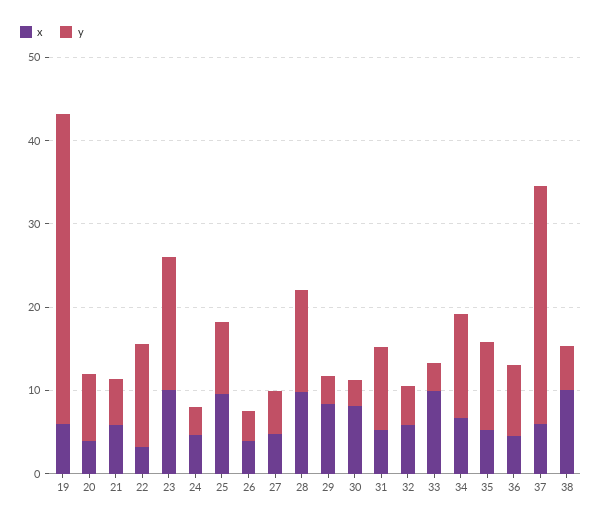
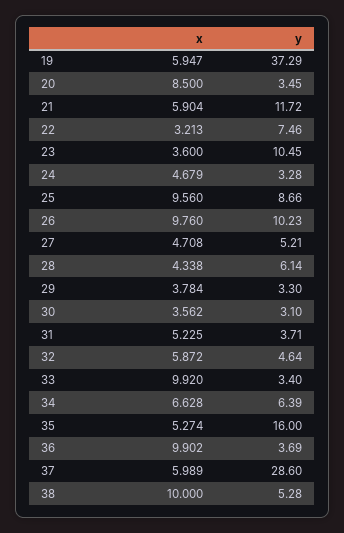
  {
    "x": {
      "19": 5.947,
-     "20": 4,
+     "20": 8.5,
      "21": 5.904,
      "22": 3.213,
-     "23": 10,
+     "23": 3.6,
      "24": 4.679,
      "25": 9.56,
-     "26": 4,
+     "26": 9.76,
      "27": 4.708,
-     "28": 10,
+     "28": 4.338,
-     "29": 8,
+     "29": 3.784,
-     "30": 8,
+     "30": 3.562,
      "31": 5.225,
      "32": 5.872,
      "33": 9.92,
      "34": 6.628,
      "35": 5.274,
-     "36": 4,
+     "36": 9.902,
      "37": 5.989,
      "38": 10
    },
    "y": {
      "19": 37.29,
-     "20": 8,
+     "20": 3.45,
-     "21": 6,
+     "21": 11.72,
-     "22": 12,
+     "22": 7.46,
-     "23": 16,
+     "23": 10.45,
      "24": 3.28,
      "25": 8.66,
-     "26": 4,
+     "26": 10.23,
      "27": 5.21,
-     "28": 12,
+     "28": 6.14,
      "29": 3.3,
      "30": 3.1,
-     "31": 10,
+     "31": 3.71,
      "32": 4.64,
      "33": 3.4,
-     "34": 12,
+     "34": 6.39,
-     "35": 10,
+     "35": 16,
-     "36": 8,
+     "36": 3.69,
      "37": 28.6,
      "38": 5.28
    }
  }

